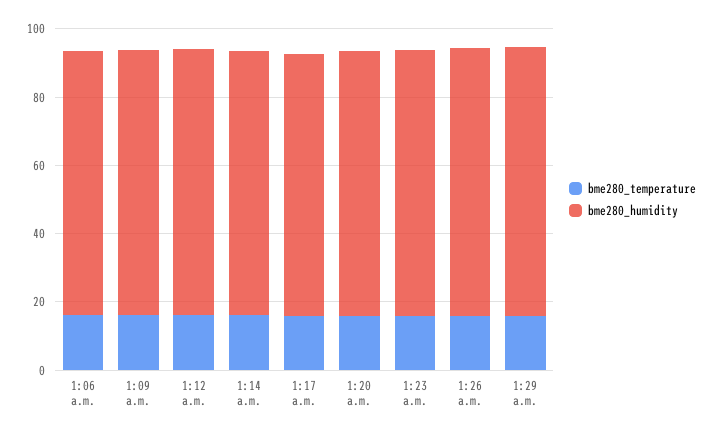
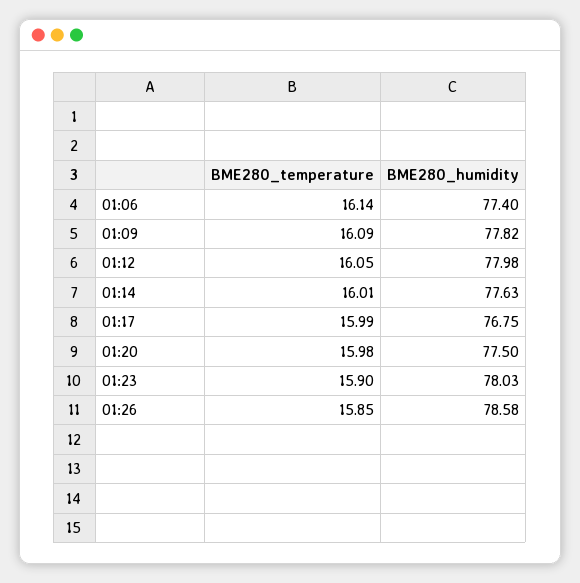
  {
    "bme280_temperature": {
      "1:06 a.m.": 16.14,
      "1:09 a.m.": 16.09,
      "1:12 a.m.": 16.05,
      "1:14 a.m.": 16.01,
      "1:17 a.m.": 15.99,
      "1:20 a.m.": 15.98,
      "1:23 a.m.": 15.9,
-     "1:26 a.m.": 15.85,
+     "1:26 a.m.": 15.85
-     "1:29 a.m.": 15
    },
    "bme280_humidity": {
      "1:06 a.m.": 77.4,
      "1:09 a.m.": 77.82,
      "1:12 a.m.": 77.98,
      "1:14 a.m.": 77.63,
      "1:17 a.m.": 76.75,
      "1:20 a.m.": 77.5,
      "1:23 a.m.": 78.03,
-     "1:26 a.m.": 78.58,
+     "1:26 a.m.": 78.58
-     "1:29 a.m.": 80
    }
  }

